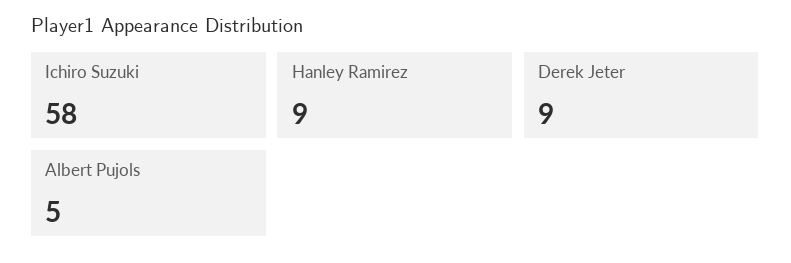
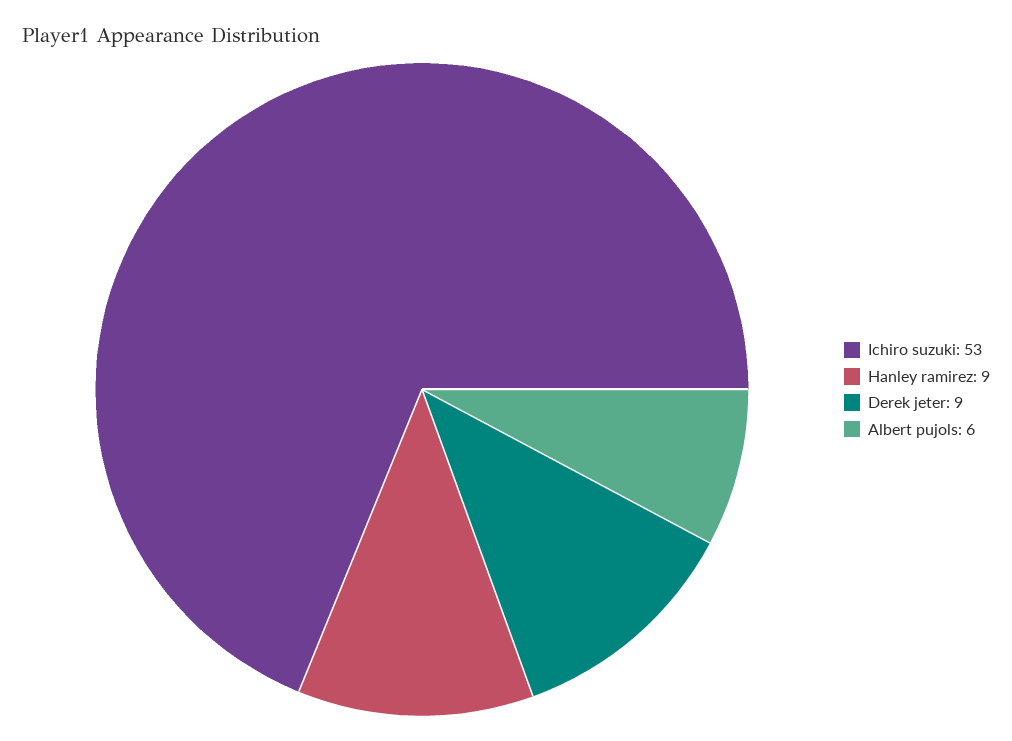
  {
-   "Ichiro Suzuki": 58,
+   "Ichiro Suzuki": 53,
    "Hanley Ramirez": 9,
    "Derek Jeter": 9,
-   "Albert Pujols": 5
+   "Albert Pujols": 6
  }

